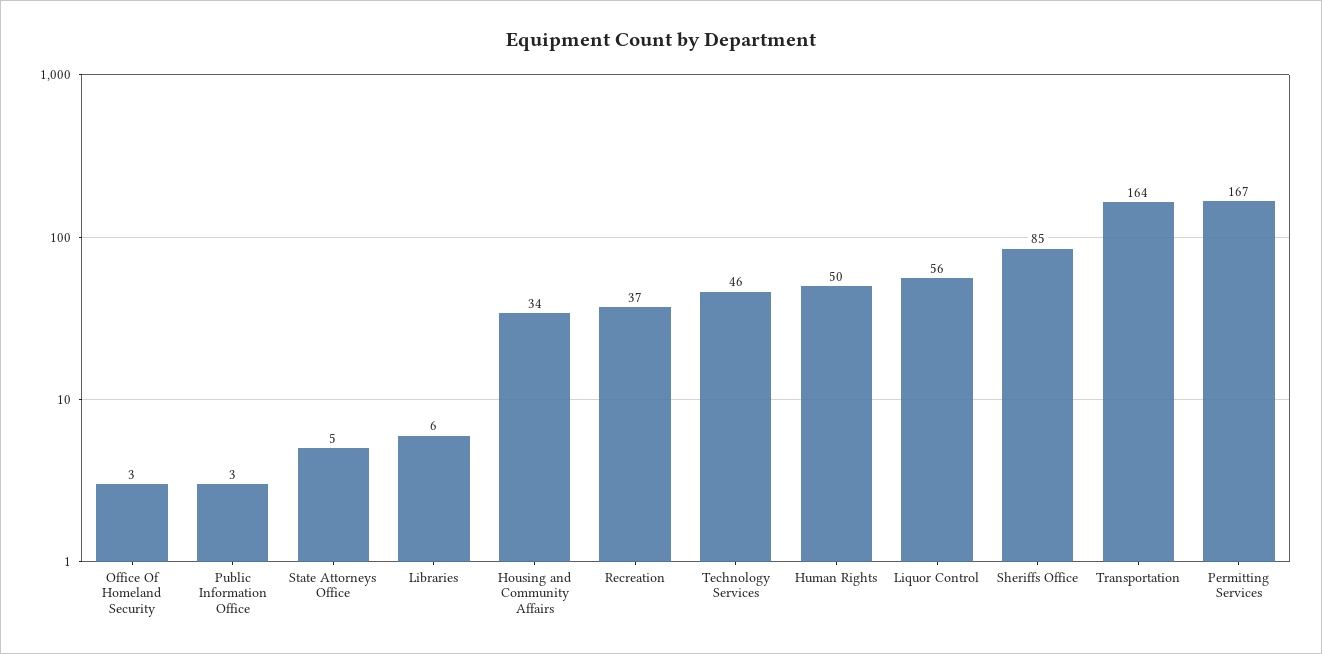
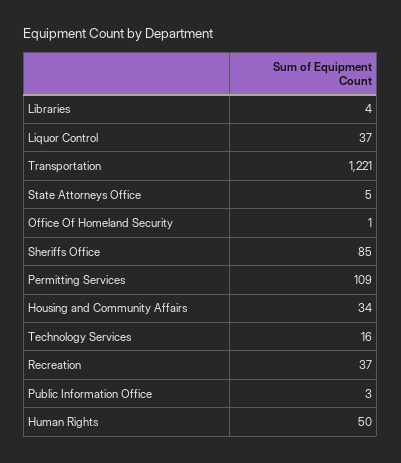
  {
-   "Office Of Homeland Security": 3,
+   "Office Of Homeland Security": 1,
    "Public Information Office": 3,
    "State Attorneys Office": 5,
-   "Libraries": 6,
+   "Libraries": 4,
    "Housing and Community Affairs": 34,
    "Recreation": 37,
-   "Technology Services": 46,
+   "Technology Services": 16,
    "Human Rights": 50,
-   "Liquor Control": 56,
+   "Liquor Control": 37,
    "Sheriffs Office": 85,
-   "Transportation": 164,
+   "Transportation": 1221,
-   "Permitting Services": 167
+   "Permitting Services": 109
  }

